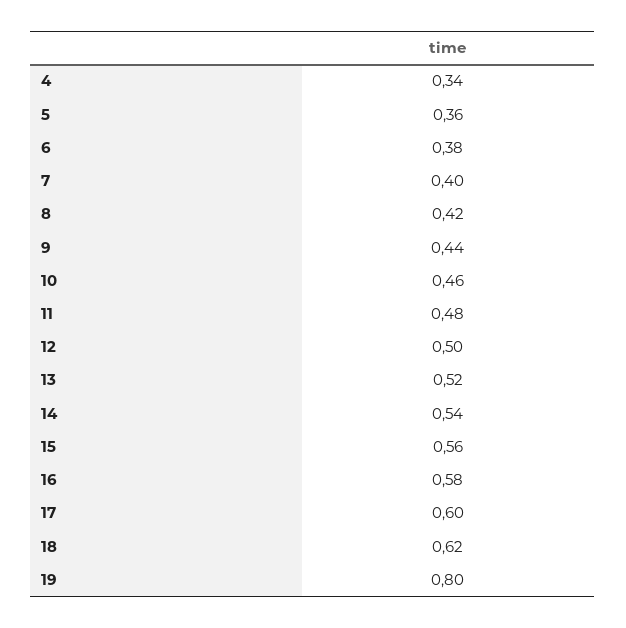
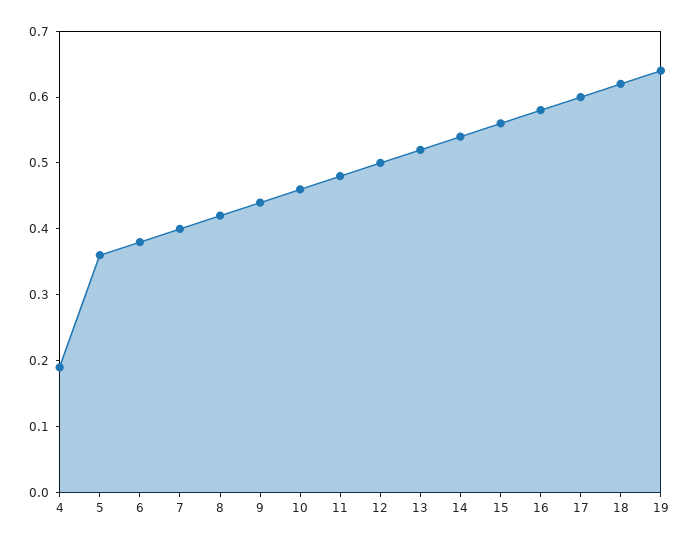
  {
-   "4": 0.34,
+   "4": 0.2,
    "5": 0.36,
    "6": 0.38,
    "7": 0.4,
    "8": 0.42,
    "9": 0.44,
    "10": 0.46,
    "11": 0.48,
    "12": 0.5,
    "13": 0.52,
    "14": 0.54,
    "15": 0.56,
    "16": 0.58,
    "17": 0.6,
    "18": 0.62,
-   "19": 0.8
+   "19": 0.65
  }

